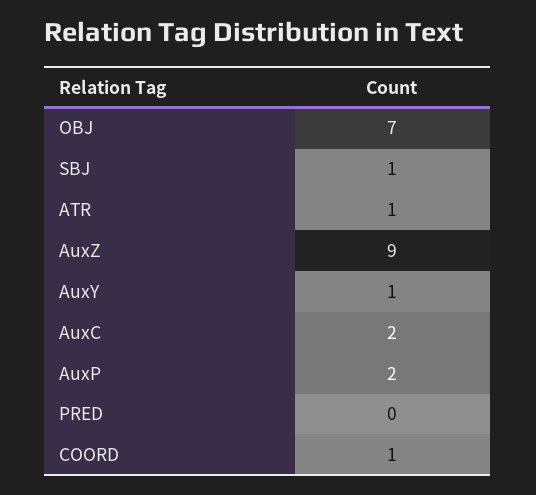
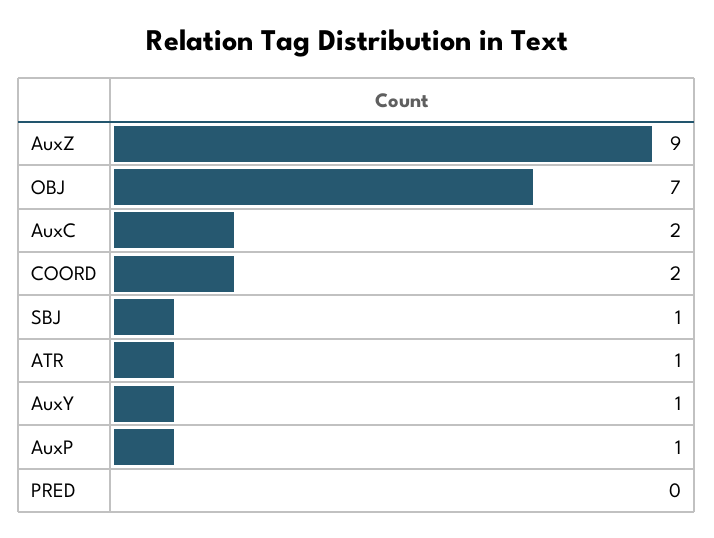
  {
    "OBJ": 7,
    "SBJ": 1,
    "ATR": 1,
    "AuxZ": 9,
    "AuxY": 1,
    "AuxC": 2,
-   "AuxP": 2,
+   "AuxP": 1,
    "PRED": 0,
-   "COORD": 1
+   "COORD": 2
  }

